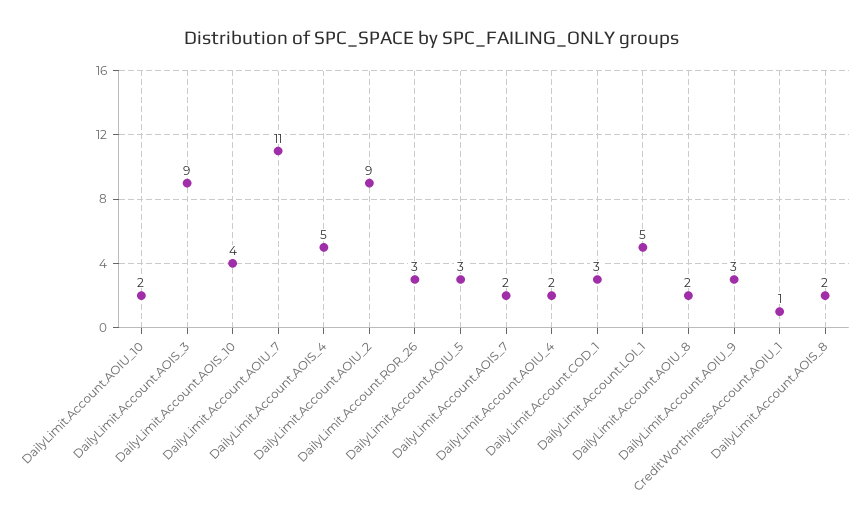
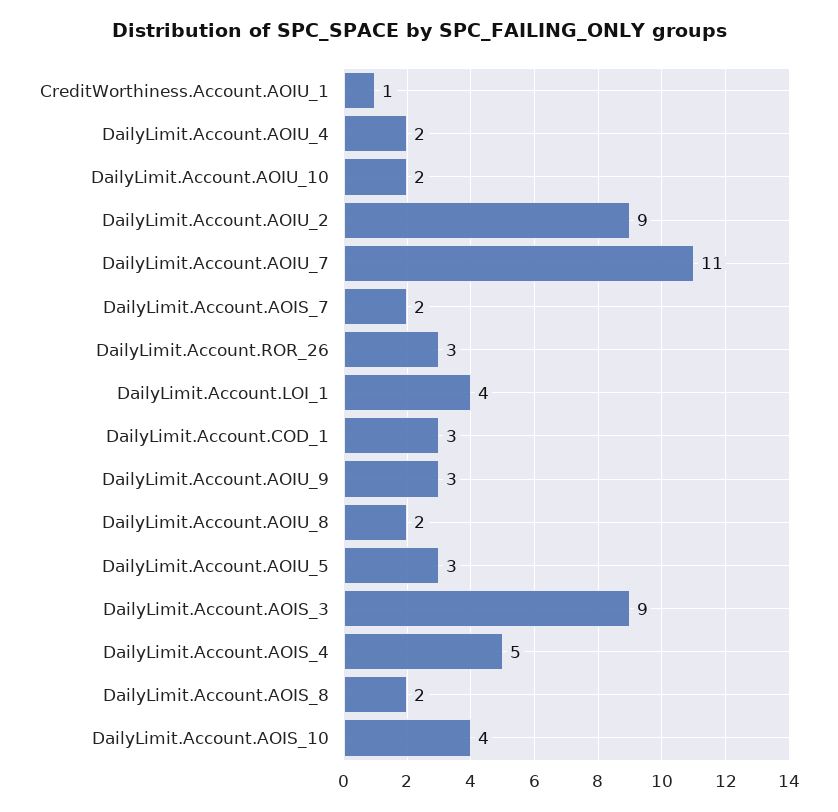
  {
    "DailyLimit.Account.AOIU_10": 2,
    "DailyLimit.Account.AOIS_3": 9,
    "DailyLimit.Account.AOIS_10": 4,
    "DailyLimit.Account.AOIU_7": 11,
    "DailyLimit.Account.AOIS_4": 5,
    "DailyLimit.Account.AOIU_2": 9,
    "DailyLimit.Account.ROR_26": 3,
    "DailyLimit.Account.AOIU_5": 3,
    "DailyLimit.Account.AOIS_7": 2,
    "DailyLimit.Account.AOIU_4": 2,
    "DailyLimit.Account.COD_1": 3,
-   "DailyLimit.Account.LOI_1": 5,
+   "DailyLimit.Account.LOI_1": 4,
    "DailyLimit.Account.AOIU_8": 2,
    "DailyLimit.Account.AOIU_9": 3,
    "CreditWorthiness.Account.AOIU_1": 1,
    "DailyLimit.Account.AOIS_8": 2
  }

